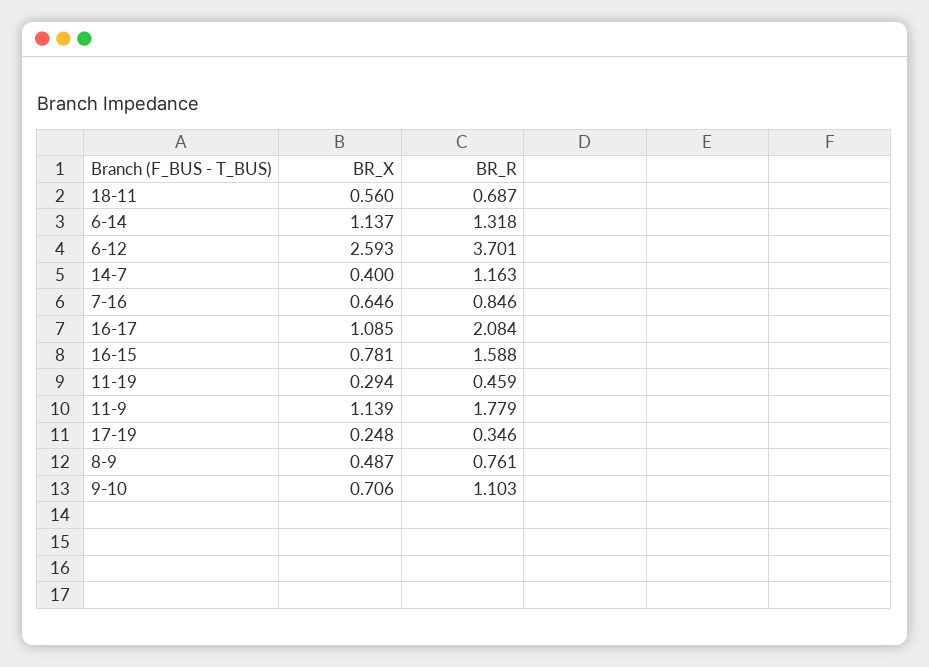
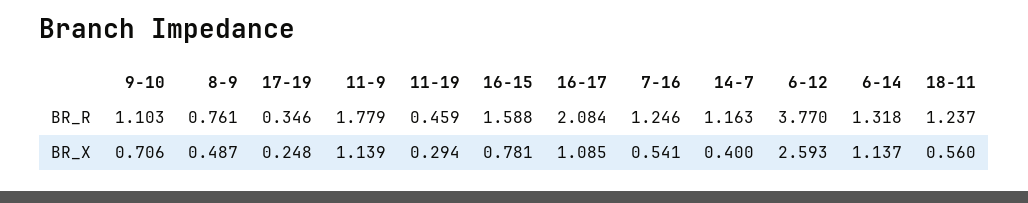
  {
    "BR_X": {
      "18-11": 0.56,
      "6-14": 1.137,
      "6-12": 2.593,
      "14-7": 0.4,
-     "7-16": 0.646,
+     "7-16": 0.541,
      "16-17": 1.085,
      "16-15": 0.781,
      "11-19": 0.294,
      "11-9": 1.139,
      "17-19": 0.248,
      "8-9": 0.487,
      "9-10": 0.706
    },
    "BR_R": {
-     "18-11": 0.687,
+     "18-11": 1.237,
      "6-14": 1.318,
-     "6-12": 3.701,
+     "6-12": 3.77,
      "14-7": 1.163,
-     "7-16": 0.846,
+     "7-16": 1.246,
      "16-17": 2.084,
      "16-15": 1.588,
      "11-19": 0.459,
      "11-9": 1.779,
      "17-19": 0.346,
      "8-9": 0.761,
      "9-10": 1.103
    }
  }

